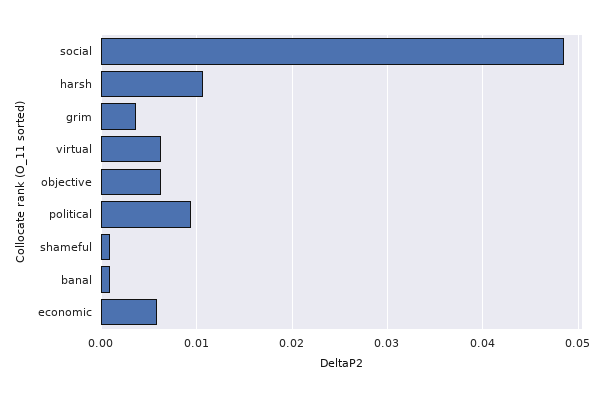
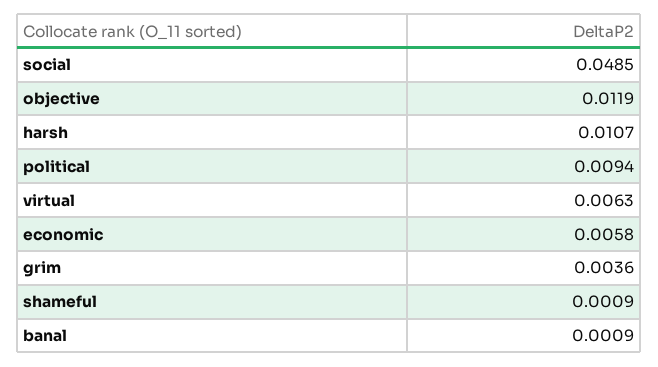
  {
    "social": 0.0485,
    "harsh": 0.0107,
    "grim": 0.0036,
    "virtual": 0.0063,
-   "objective": 0.006,
+   "objective": 0.0119,
    "political": 0.0094,
    "shameful": 0.0009,
    "banal": 0.0009,
    "economic": 0.0058
  }

